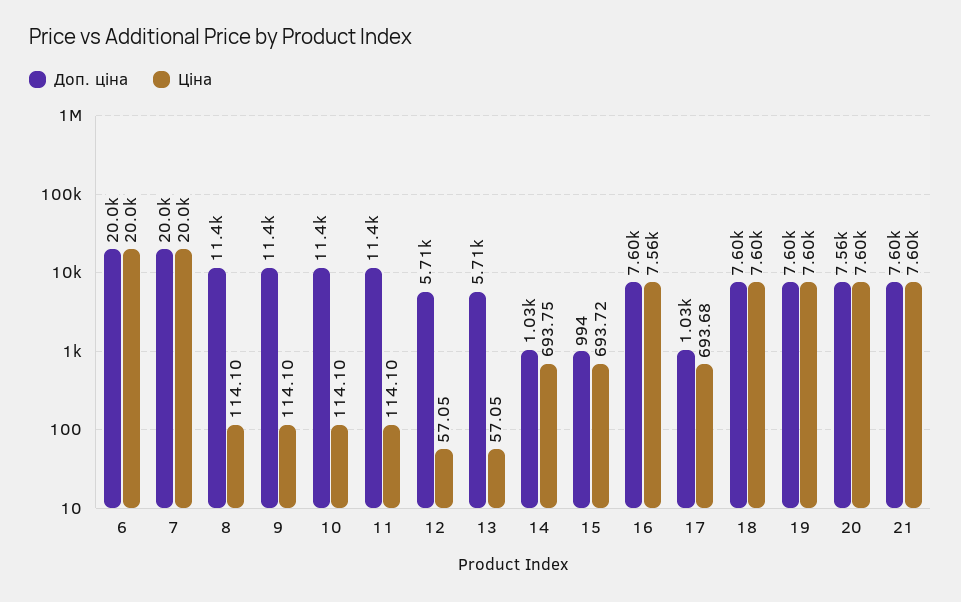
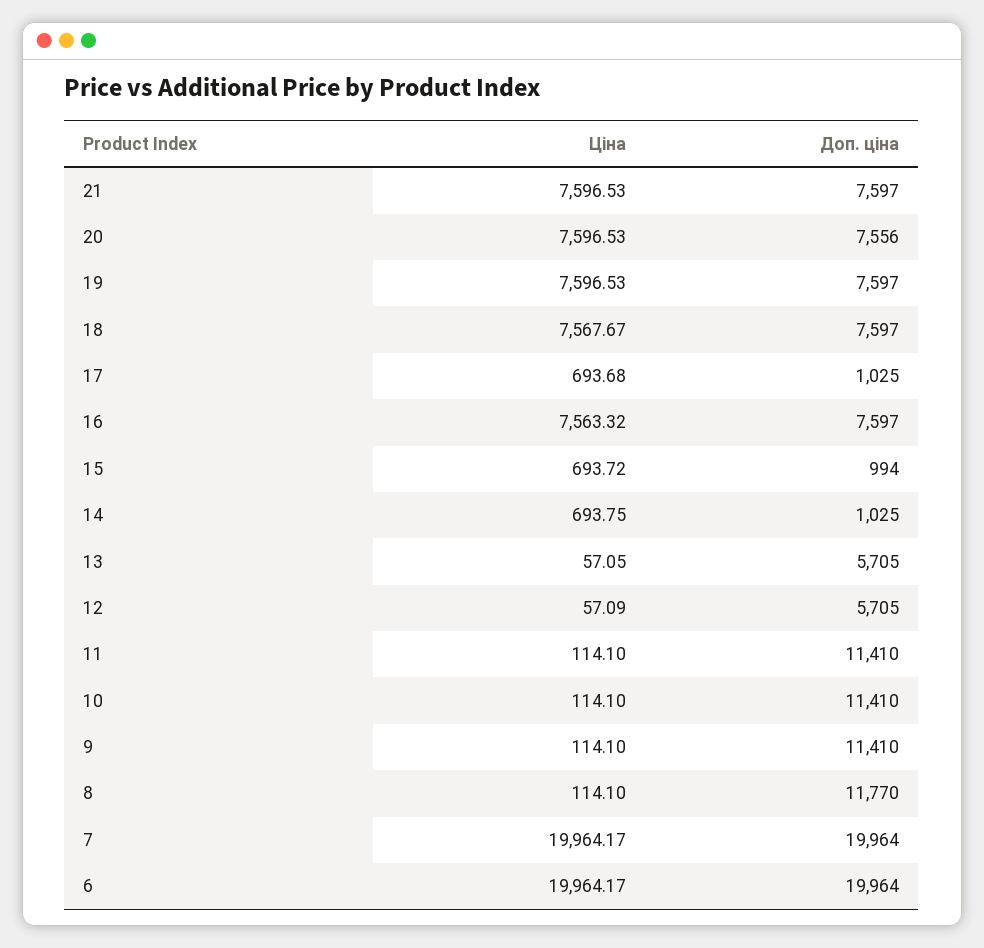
  {
    "Доп. ціна": {
      "6": 19964,
      "7": 19964,
-     "8": 11400,
+     "8": 11770,
      "9": 11410,
      "10": 11410,
      "11": 11410,
      "12": 5705,
      "13": 5705,
      "14": 1025,
      "15": 994,
      "16": 7597,
      "17": 1025,
      "18": 7597,
      "19": 7597,
      "20": 7556,
      "21": 7597
    },
    "Ціна": {
      "6": 19964.17,
      "7": 19964.17,
      "8": 114.1,
      "9": 114.1,
      "10": 114.1,
      "11": 114.1,
-     "12": 57.05,
+     "12": 57.09,
      "13": 57.05,
      "14": 693.75,
      "15": 693.72,
      "16": 7563.32,
      "17": 693.68,
-     "18": 7600,
+     "18": 7567.67,
      "19": 7596.53,
      "20": 7596.53,
      "21": 7596.53
    }
  }

